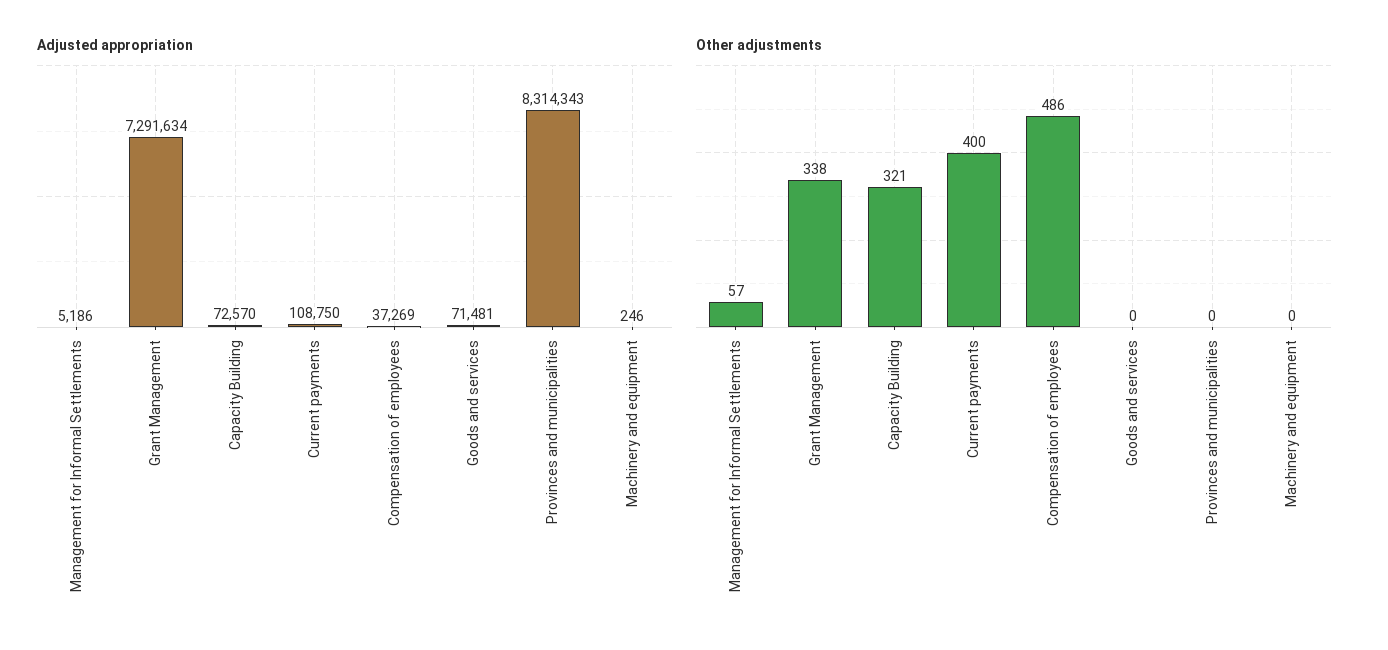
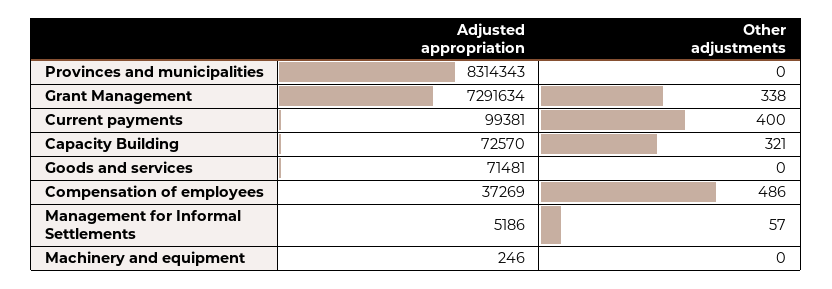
  {
    "Adjusted appropriation": {
      "Management for Informal Settlements": 5186,
      "Grant Management": 7291634,
      "Capacity Building": 72570,
-     "Current payments": 108750,
+     "Current payments": 99381,
      "Compensation of employees": 37269,
      "Goods and services": 71481,
      "Provinces and municipalities": 8314343,
      "Machinery and equipment": 246
    },
    "Other adjustments": {
      "Management for Informal Settlements": 57,
      "Grant Management": 338,
      "Capacity Building": 321,
      "Current payments": 400,
      "Compensation of employees": 486,
      "Goods and services": 0,
      "Provinces and municipalities": 0,
      "Machinery and equipment": 0
    }
  }

